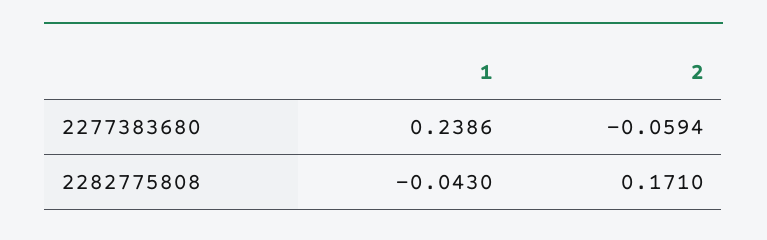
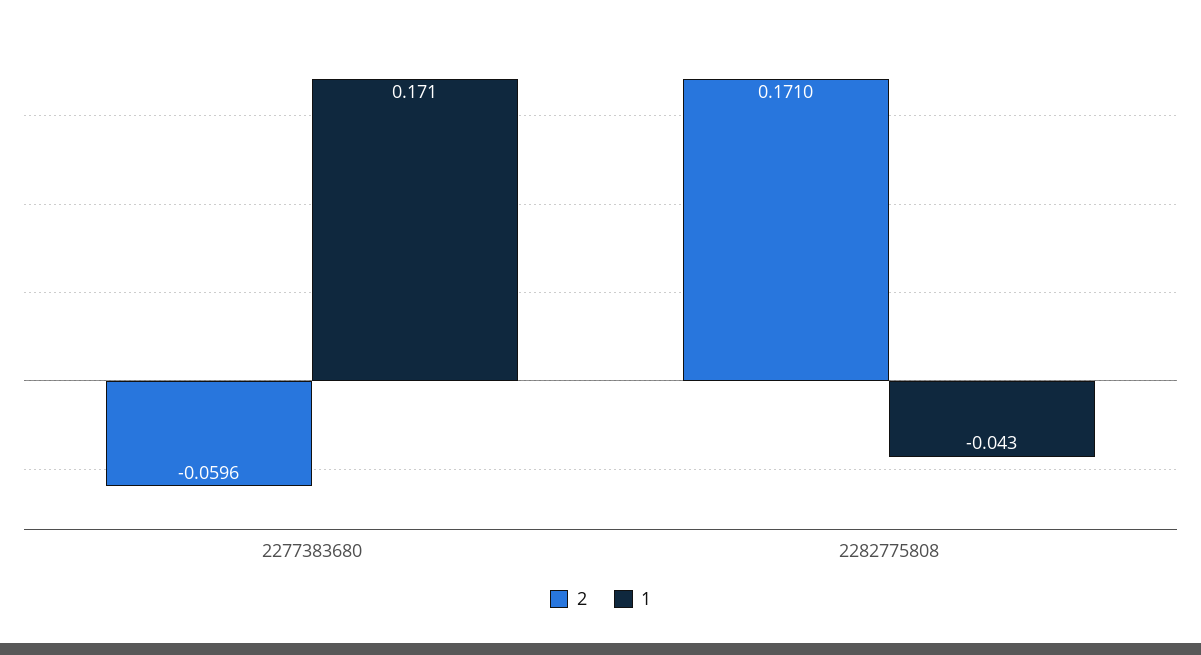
  {
    "1": {
-     "2277383680": 0.2386,
+     "2277383680": 0.171,
      "2282775808": -0.043
    },
    "2": {
-     "2277383680": -0.0594,
+     "2277383680": -0.0596,
      "2282775808": 0.171
    }
  }

